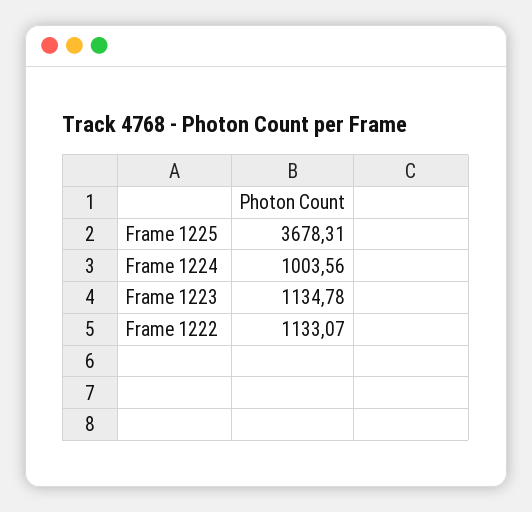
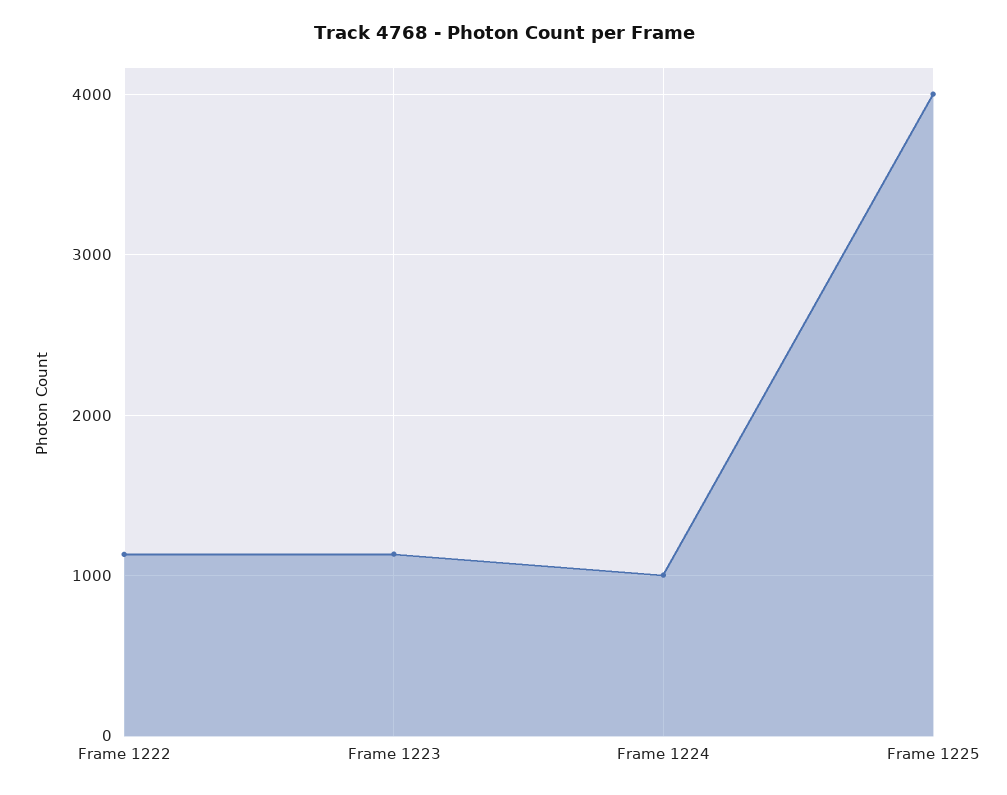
  {
-   "Frame 1225": 3678.31,
+   "Frame 1225": 4000,
    "Frame 1224": 1003.56,
    "Frame 1223": 1134.78,
    "Frame 1222": 1133.07
  }

